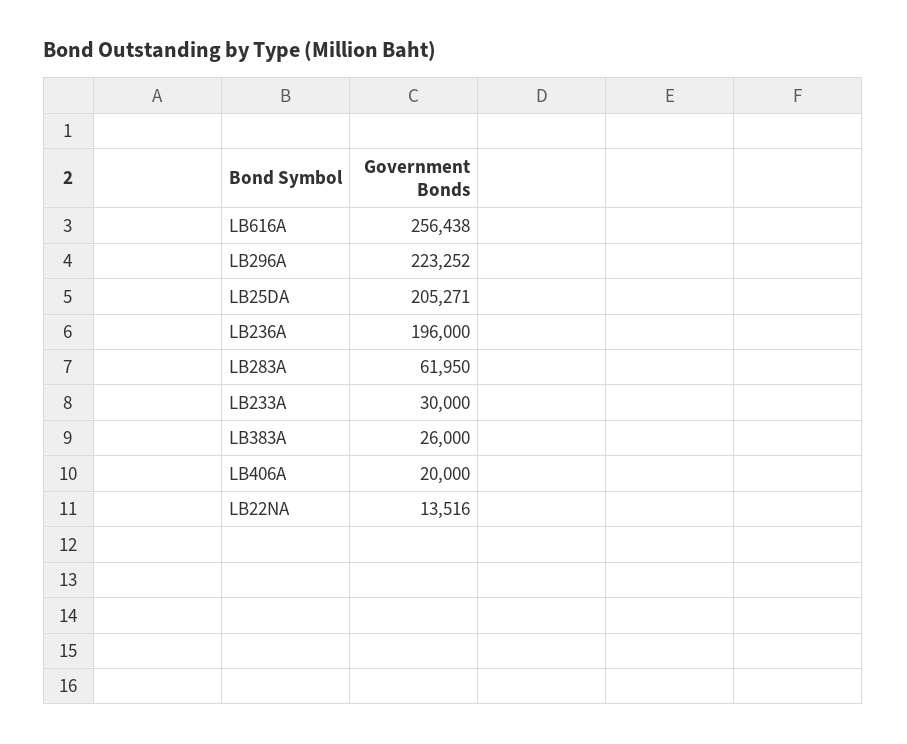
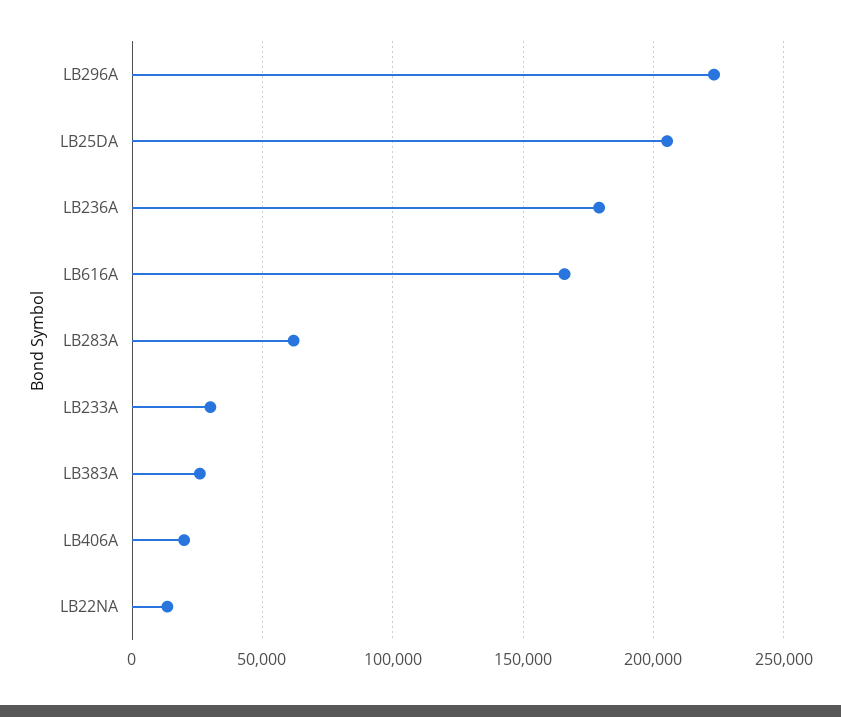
  {
-   "LB616A": 256438,
+   "LB616A": 165000,
    "LB296A": 223252,
    "LB25DA": 205271,
-   "LB236A": 196000,
+   "LB236A": 180000,
    "LB283A": 61950,
    "LB233A": 30000,
    "LB383A": 26000,
    "LB406A": 20000,
    "LB22NA": 13516
  }

